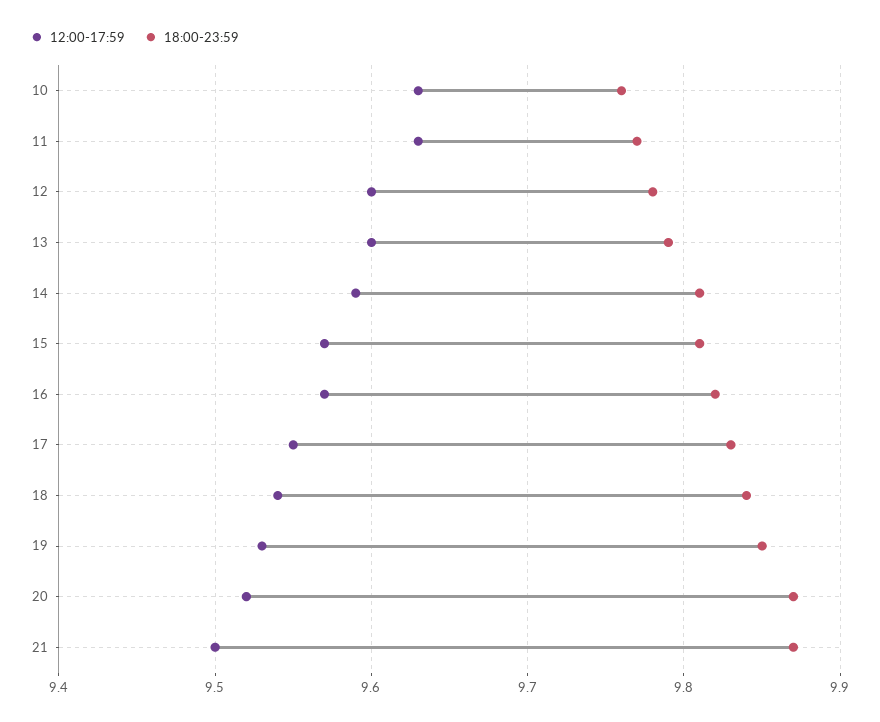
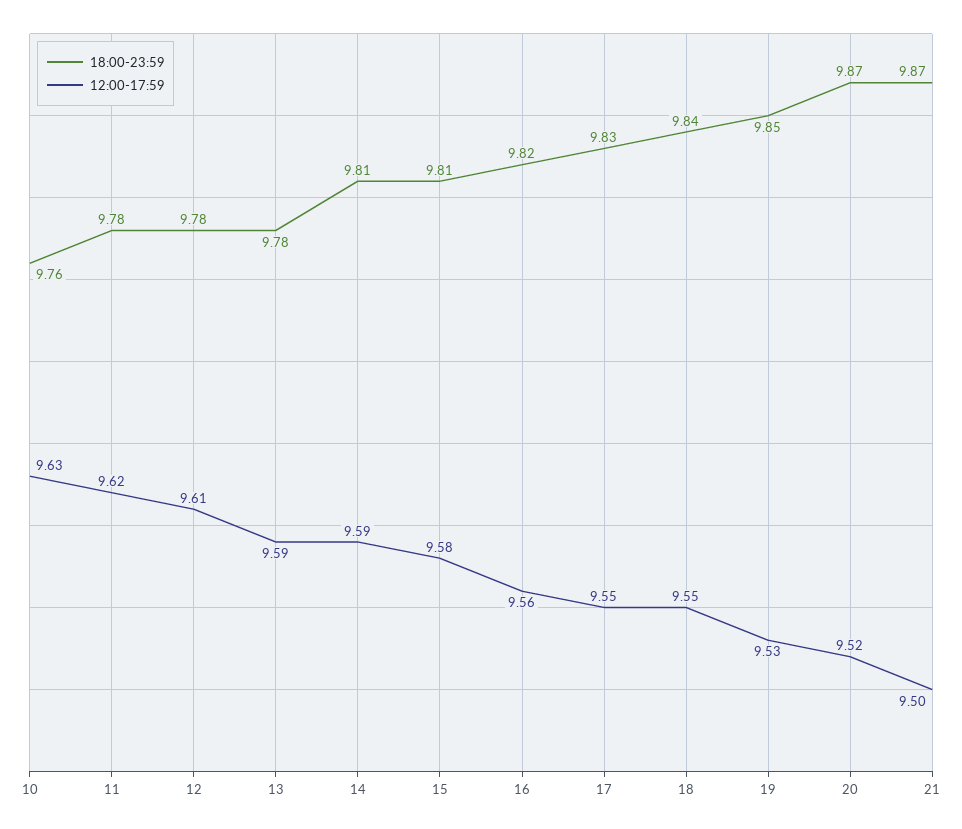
  {
    "12:00-17:59": {
      "10": 9.63,
-     "11": 9.63,
+     "11": 9.62,
-     "12": 9.6,
+     "12": 9.61,
-     "13": 9.6,
+     "13": 9.59,
      "14": 9.59,
-     "15": 9.57,
+     "15": 9.58,
-     "16": 9.57,
+     "16": 9.56,
      "17": 9.55,
-     "18": 9.54,
+     "18": 9.55,
      "19": 9.53,
      "20": 9.52,
      "21": 9.5
    },
    "18:00-23:59": {
      "10": 9.76,
-     "11": 9.77,
+     "11": 9.78,
      "12": 9.78,
-     "13": 9.79,
+     "13": 9.78,
      "14": 9.81,
      "15": 9.81,
      "16": 9.82,
      "17": 9.83,
      "18": 9.84,
      "19": 9.85,
      "20": 9.87,
      "21": 9.87
    }
  }

